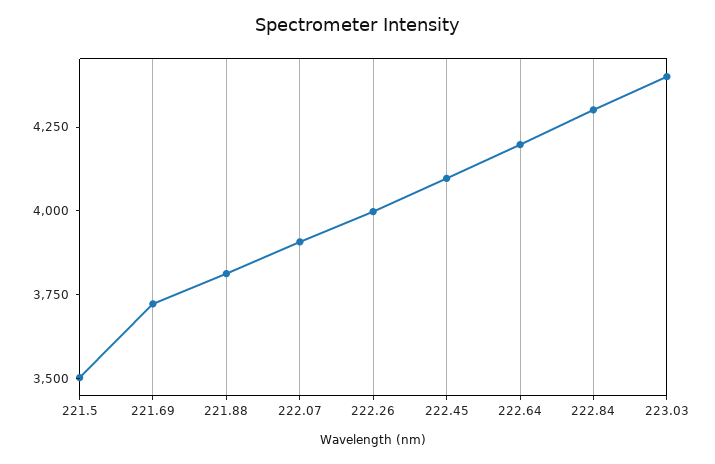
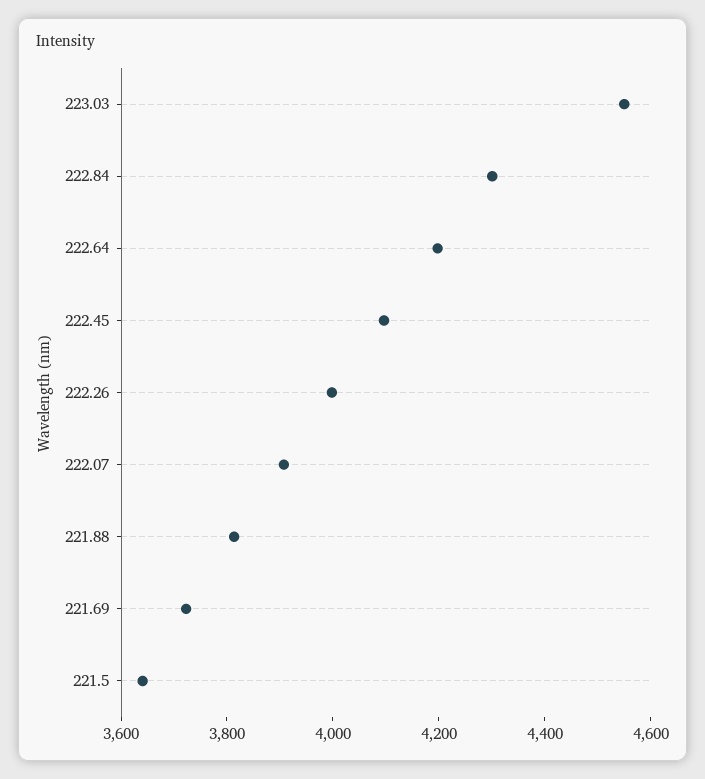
  {
-   "221.5": 3500,
+   "221.5": 3650,
    "221.69": 3700,
    "221.88": 3800,
    "222.07": 3900,
    "222.26": 4000,
    "222.45": 4100,
    "222.64": 4200,
    "222.84": 4300,
-   "223.03": 4400
+   "223.03": 4550
  }

